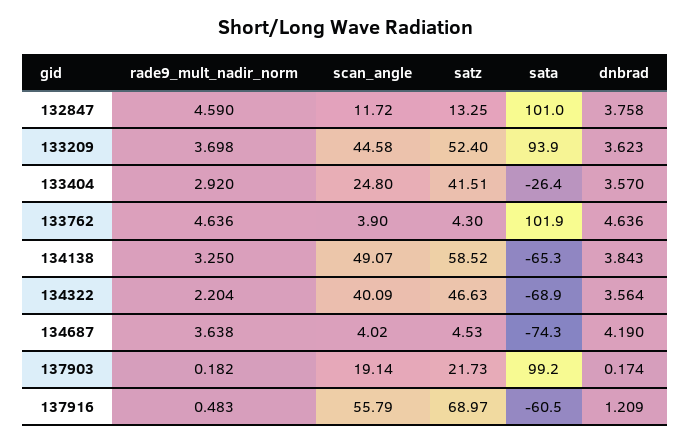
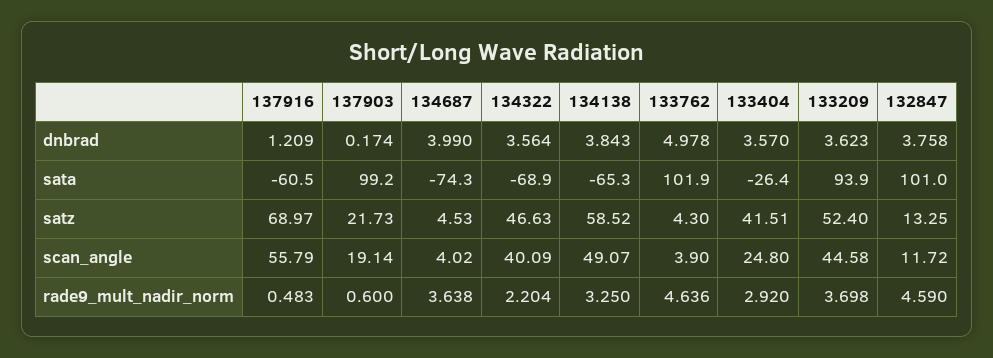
  {
    "rade9_mult_nadir_norm": {
      "132847": 4.59,
      "133209": 3.698,
      "133404": 2.92,
      "133762": 4.636,
      "134138": 3.25,
      "134322": 2.204,
      "134687": 3.638,
-     "137903": 0.182,
+     "137903": 0.6,
      "137916": 0.483
    },
    "scan_angle": {
      "132847": 11.72,
      "133209": 44.58,
      "133404": 24.8,
      "133762": 3.9,
      "134138": 49.07,
      "134322": 40.09,
      "134687": 4.02,
      "137903": 19.14,
      "137916": 55.79
    },
    "satz": {
      "132847": 13.25,
      "133209": 52.4,
      "133404": 41.51,
      "133762": 4.3,
      "134138": 58.52,
      "134322": 46.63,
      "134687": 4.53,
      "137903": 21.73,
      "137916": 68.97
    },
    "sata": {
      "132847": 101,
      "133209": 93.9,
      "133404": -26.4,
      "133762": 101.9,
      "134138": -65.3,
      "134322": -68.9,
      "134687": -74.3,
      "137903": 99.2,
      "137916": -60.5
    },
    "dnbrad": {
      "132847": 3.758,
      "133209": 3.623,
      "133404": 3.57,
-     "133762": 4.636,
+     "133762": 4.978,
      "134138": 3.843,
      "134322": 3.564,
-     "134687": 4.19,
+     "134687": 3.99,
      "137903": 0.174,
      "137916": 1.209
    }
  }

